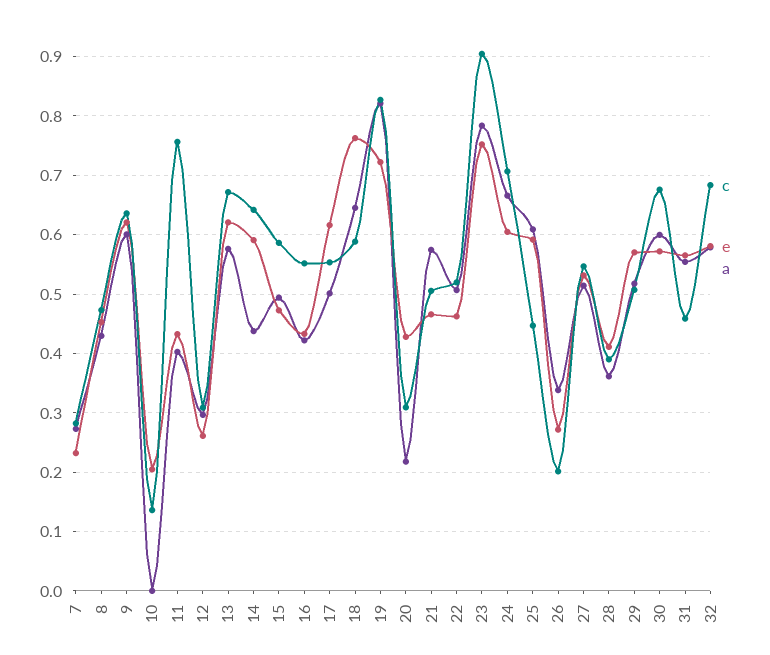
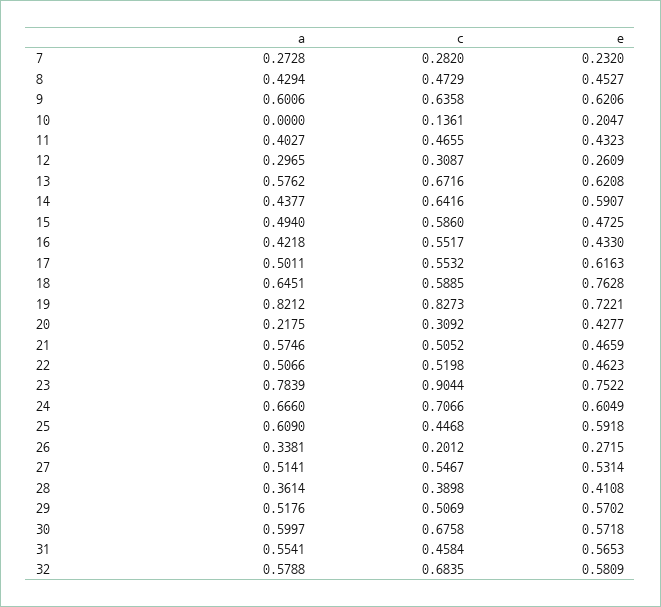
  {
    "c": {
      "7": 0.282,
      "8": 0.4729,
      "9": 0.6358,
      "10": 0.1361,
-     "11": 0.76,
+     "11": 0.4655,
      "12": 0.3087,
      "13": 0.6716,
      "14": 0.6416,
      "15": 0.586,
      "16": 0.5517,
      "17": 0.5532,
      "18": 0.5885,
      "19": 0.8273,
      "20": 0.3092,
      "21": 0.5052,
      "22": 0.5198,
      "23": 0.9044,
      "24": 0.7066,
      "25": 0.4468,
      "26": 0.2012,
      "27": 0.5467,
      "28": 0.3898,
      "29": 0.5069,
      "30": 0.6758,
      "31": 0.4584,
      "32": 0.6835
    },
    "e": {
      "7": 0.232,
      "8": 0.4527,
      "9": 0.6206,
      "10": 0.2047,
      "11": 0.4323,
      "12": 0.2609,
      "13": 0.6208,
      "14": 0.5907,
      "15": 0.4725,
      "16": 0.433,
      "17": 0.6163,
      "18": 0.7628,
      "19": 0.7221,
      "20": 0.4277,
      "21": 0.4659,
      "22": 0.4623,
      "23": 0.7522,
      "24": 0.6049,
      "25": 0.5918,
      "26": 0.2715,
      "27": 0.5314,
      "28": 0.4108,
      "29": 0.5702,
      "30": 0.5718,
      "31": 0.5653,
      "32": 0.5809
    },
    "a": {
      "7": 0.2728,
      "8": 0.4294,
      "9": 0.6006,
      "10": 0,
      "11": 0.4027,
      "12": 0.2965,
      "13": 0.5762,
      "14": 0.4377,
      "15": 0.494,
      "16": 0.4218,
      "17": 0.5011,
      "18": 0.6451,
      "19": 0.8212,
      "20": 0.2175,
      "21": 0.5746,
      "22": 0.5066,
      "23": 0.7839,
      "24": 0.666,
      "25": 0.609,
      "26": 0.3381,
      "27": 0.5141,
      "28": 0.3614,
      "29": 0.5176,
      "30": 0.5997,
      "31": 0.5541,
      "32": 0.5788
    }
  }

